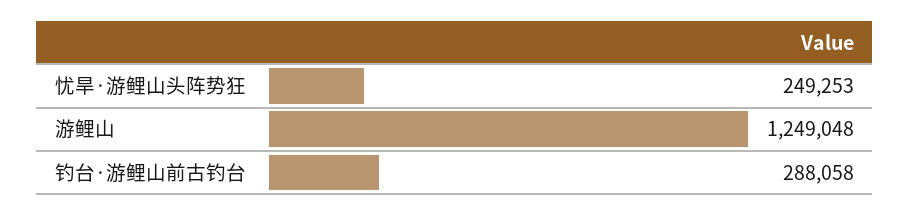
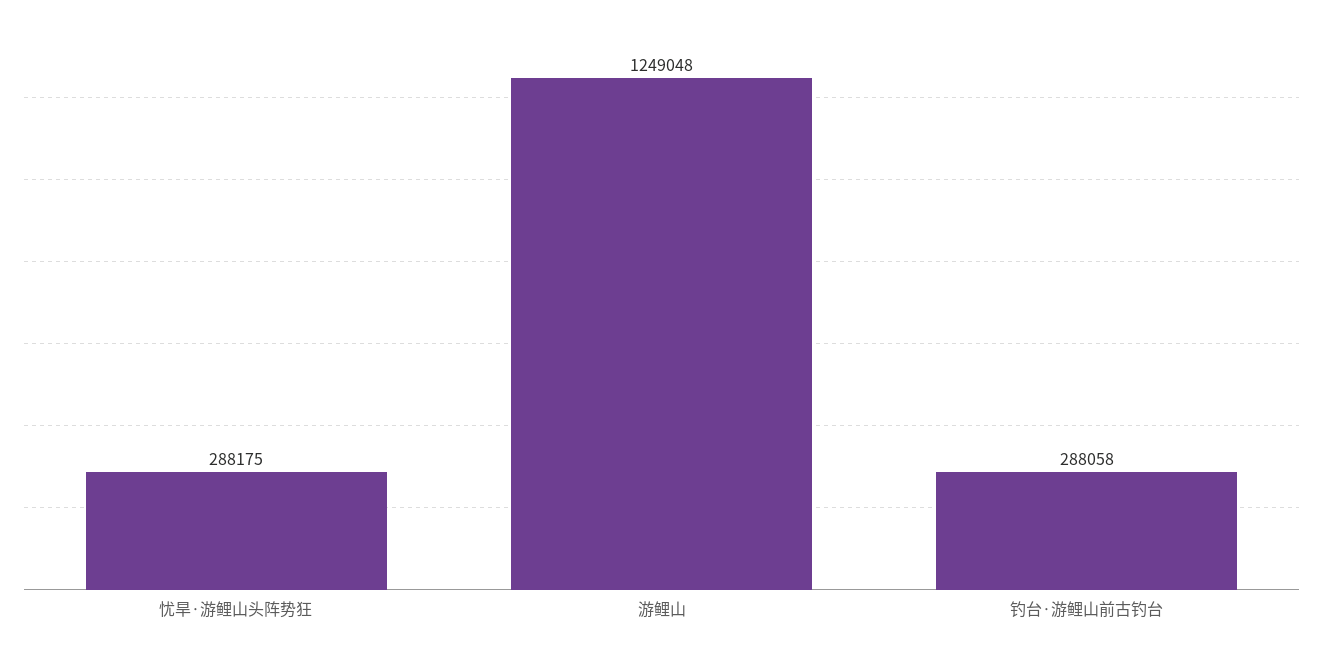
  {
-   "忧旱·游鲤山头阵势狂": 249253,
+   "忧旱·游鲤山头阵势狂": 288175,
    "游鲤山": 1249048,
    "钓台·游鲤山前古钓台": 288058
  }

